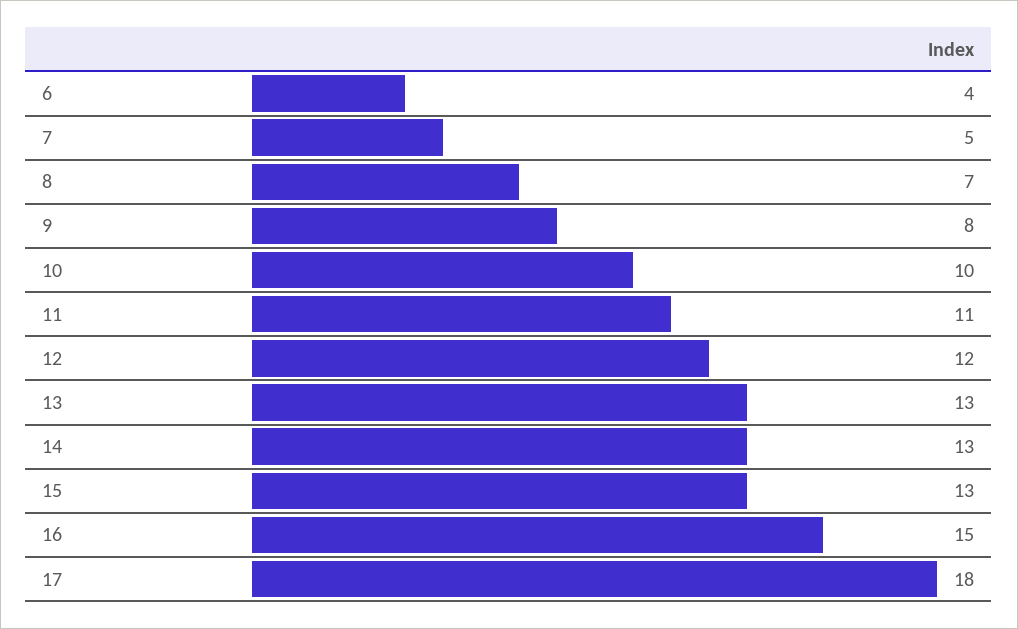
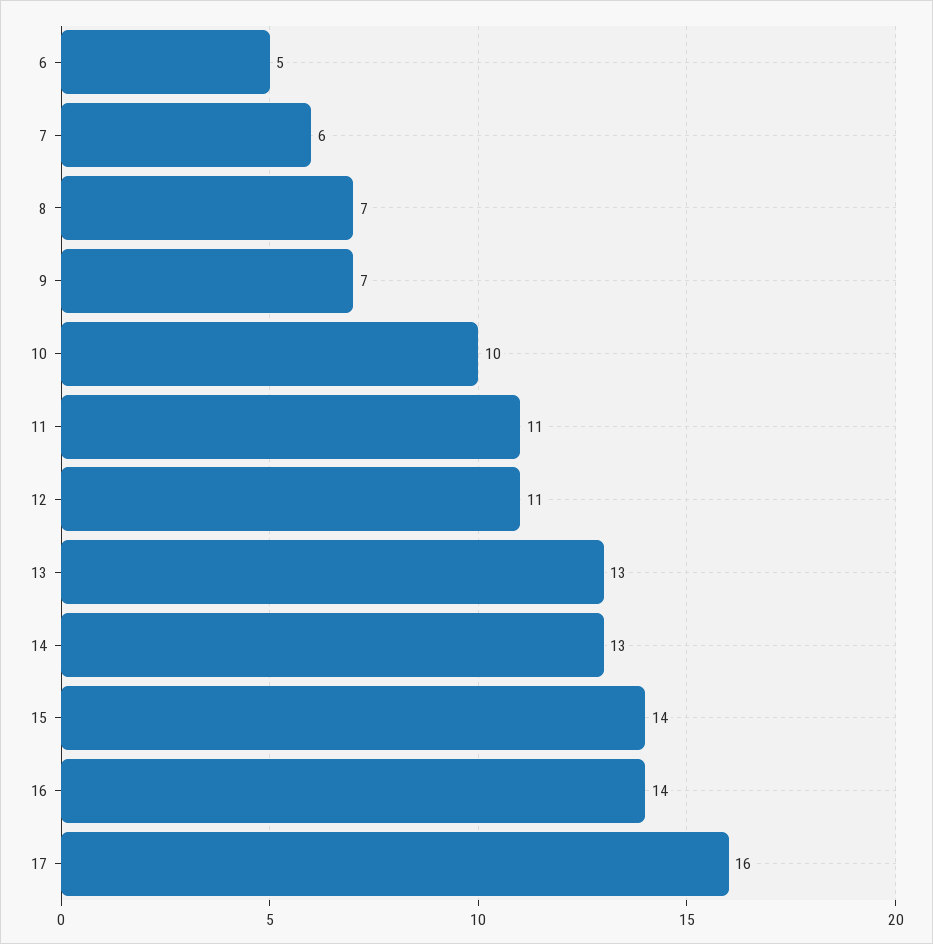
  {
-   "6": 4,
+   "6": 5,
-   "7": 5,
+   "7": 6,
    "8": 7,
-   "9": 8,
+   "9": 7,
    "10": 10,
    "11": 11,
-   "12": 12,
+   "12": 11,
    "13": 13,
    "14": 13,
-   "15": 13,
+   "15": 14,
-   "16": 15,
+   "16": 14,
-   "17": 18
+   "17": 16
  }

